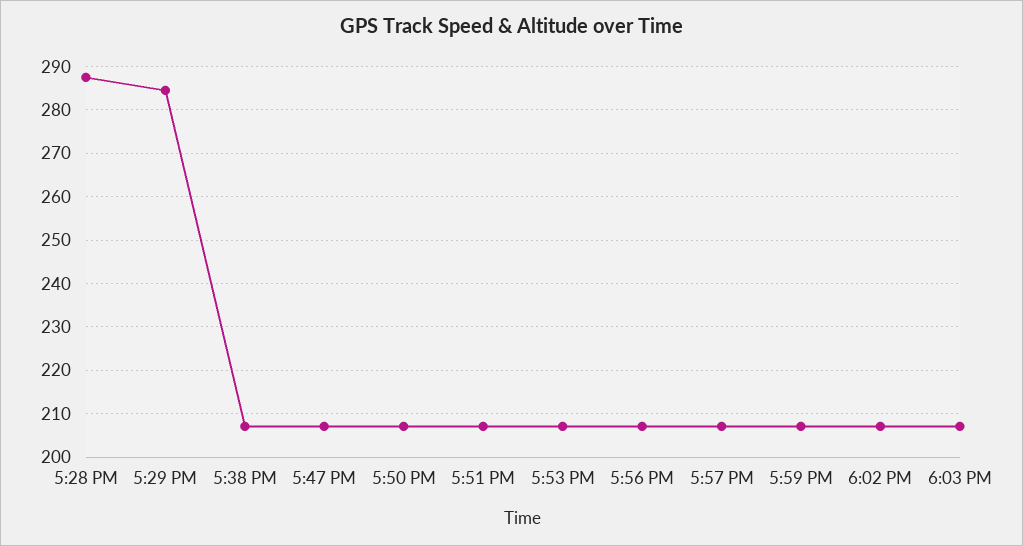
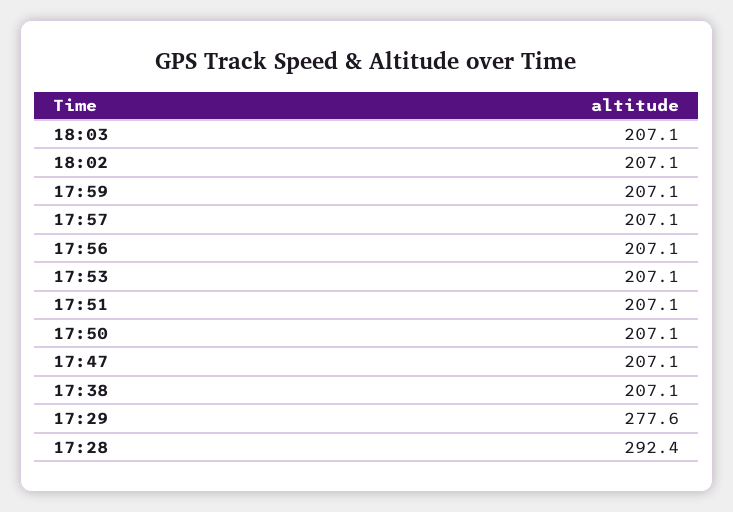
  {
-   "5:28 PM": 288,
+   "5:28 PM": 292.4,
-   "5:29 PM": 284,
+   "5:29 PM": 277.6,
    "5:38 PM": 207.1,
    "5:47 PM": 207.1,
    "5:50 PM": 207.1,
    "5:51 PM": 207.1,
    "5:53 PM": 207.1,
    "5:56 PM": 207.1,
    "5:57 PM": 207.1,
    "5:59 PM": 207.1,
    "6:02 PM": 207.1,
    "6:03 PM": 207.1
  }

